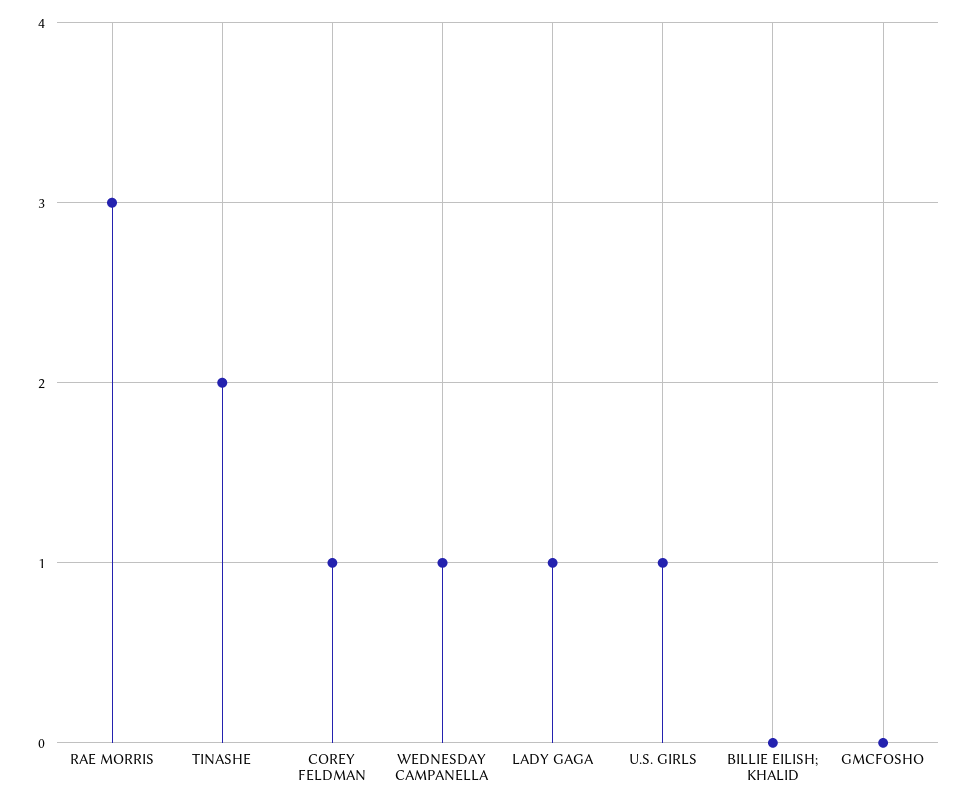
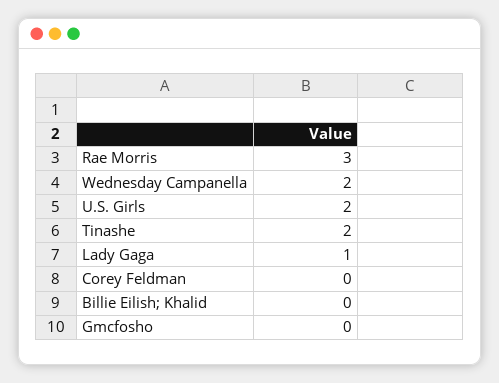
  {
    "RAE MORRIS": 3,
    "TINASHE": 2,
-   "COREY FELDMAN": 1,
+   "COREY FELDMAN": 0,
-   "WEDNESDAY CAMPANELLA": 1,
+   "WEDNESDAY CAMPANELLA": 2,
    "LADY GAGA": 1,
-   "U.S. GIRLS": 1,
+   "U.S. GIRLS": 2,
    "BILLIE EILISH; KHALID": 0,
    "GMCFOSHO": 0
  }

